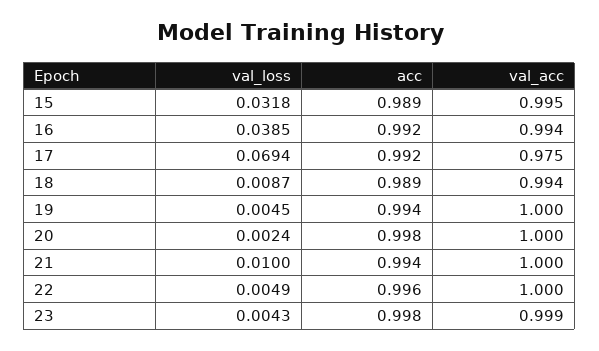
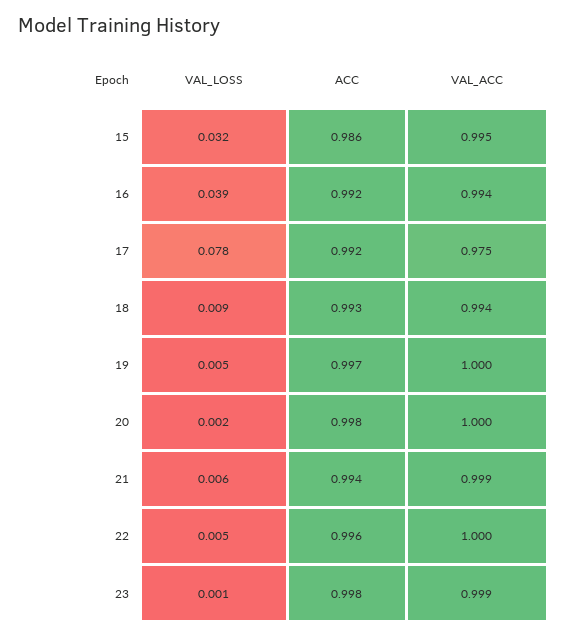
  {
    "val_loss": {
      "15": 0.0318,
      "16": 0.0385,
-     "17": 0.0694,
+     "17": 0.078,
      "18": 0.0087,
      "19": 0.0045,
      "20": 0.0024,
-     "21": 0.01,
+     "21": 0.006,
      "22": 0.0049,
-     "23": 0.0043
+     "23": 0.001
    },
    "acc": {
-     "15": 0.989,
+     "15": 0.986,
      "16": 0.992,
      "17": 0.992,
-     "18": 0.989,
+     "18": 0.993,
-     "19": 0.994,
+     "19": 0.997,
      "20": 0.998,
      "21": 0.994,
      "22": 0.996,
      "23": 0.998
    },
    "val_acc": {
      "15": 0.995,
      "16": 0.994,
      "17": 0.975,
      "18": 0.994,
      "19": 1,
      "20": 1,
-     "21": 1,
+     "21": 0.999,
      "22": 1,
      "23": 0.999
    }
  }

